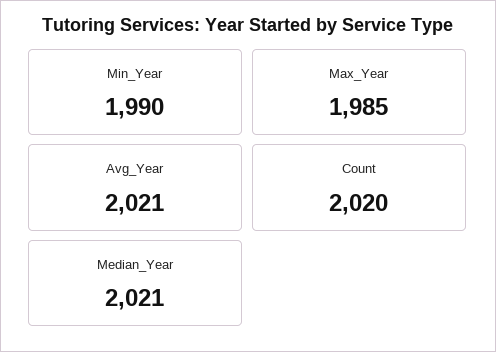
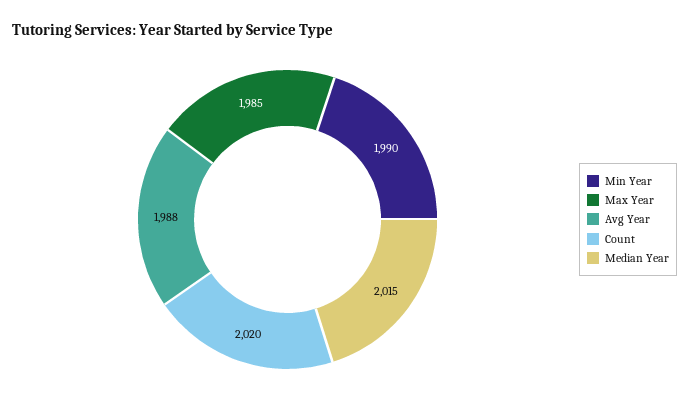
  {
    "Min_Year": 1990,
    "Max_Year": 1985,
-   "Avg_Year": 2021,
+   "Avg_Year": 1988,
    "Count": 2020,
-   "Median_Year": 2021
+   "Median_Year": 2015
  }

